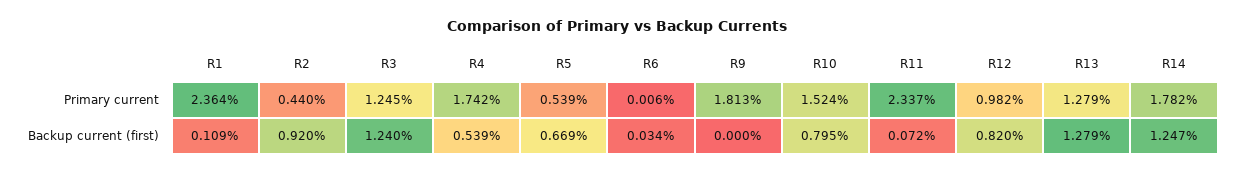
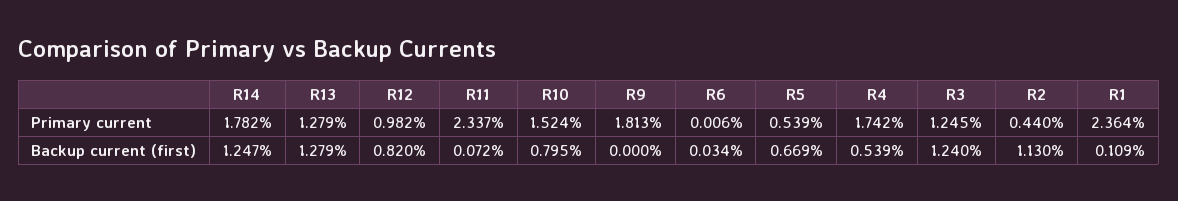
  {
    "R1": {
      "Primary current": 2.364,
      "Backup current (first)": 0.109
    },
    "R2": {
      "Primary current": 0.44,
-     "Backup current (first)": 0.92
+     "Backup current (first)": 1.13
    },
    "R3": {
      "Primary current": 1.245,
      "Backup current (first)": 1.24
    },
    "R4": {
      "Primary current": 1.742,
      "Backup current (first)": 0.539
    },
    "R5": {
      "Primary current": 0.539,
      "Backup current (first)": 0.669
    },
    "R6": {
      "Primary current": 0.006,
      "Backup current (first)": 0.034
    },
    "R9": {
      "Primary current": 1.813,
      "Backup current (first)": 0
    },
    "R10": {
      "Primary current": 1.524,
      "Backup current (first)": 0.795
    },
    "R11": {
      "Primary current": 2.337,
      "Backup current (first)": 0.072
    },
    "R12": {
      "Primary current": 0.982,
      "Backup current (first)": 0.82
    },
    "R13": {
      "Primary current": 1.279,
      "Backup current (first)": 1.279
    },
    "R14": {
      "Primary current": 1.782,
      "Backup current (first)": 1.247
    }
  }

